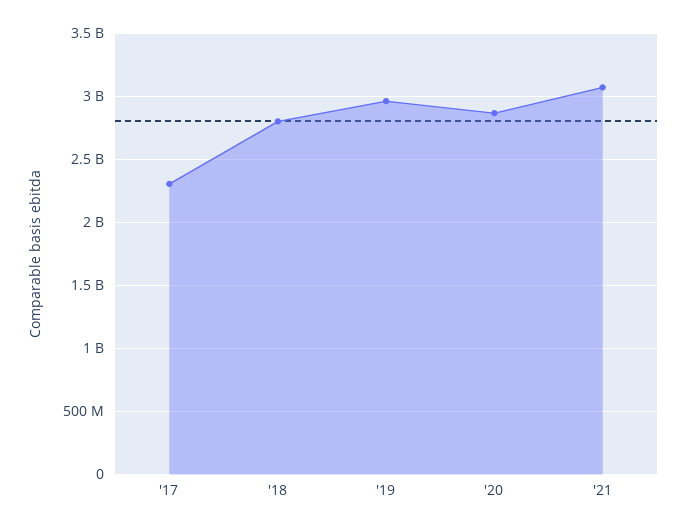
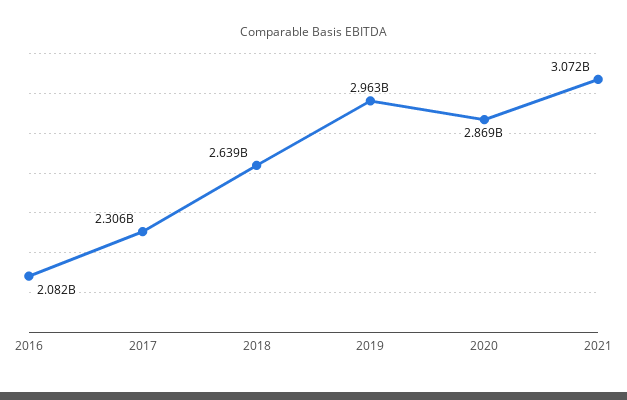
  {
    "'17": 2306000000,
-   "'18": 2800000000,
+   "'18": 2639000000,
    "'19": 2963000000,
    "'20": 2869000000,
-   "'21": 3072000000
+   "'21": 3072000000,
+   "2016": 2082000000
  }

